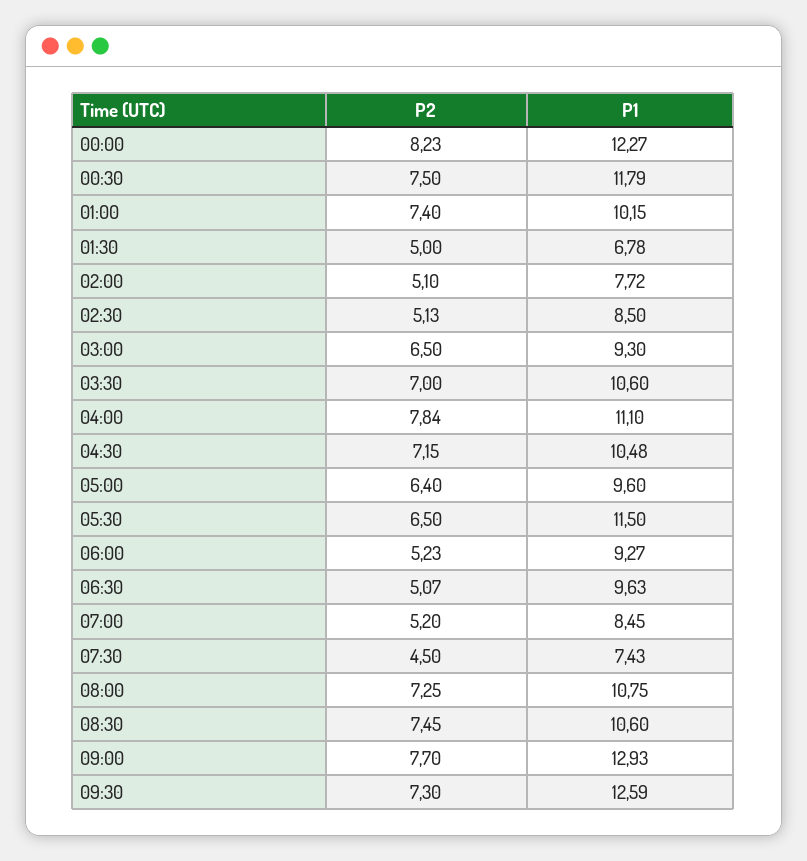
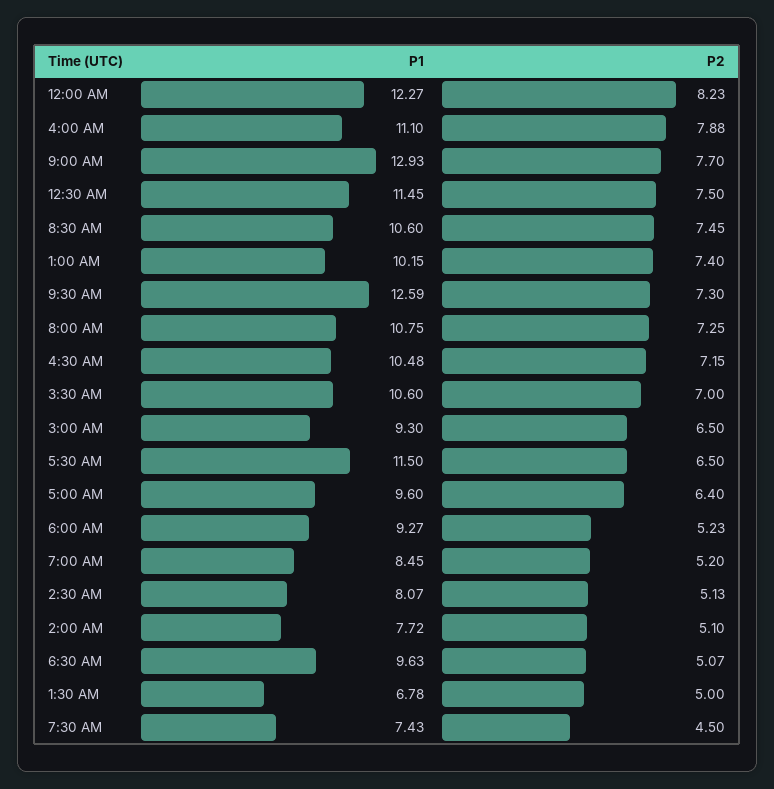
  {
    "P2": {
      "00:00": 8.23,
      "00:30": 7.5,
      "01:00": 7.4,
      "01:30": 5,
      "02:00": 5.1,
      "02:30": 5.13,
      "03:00": 6.5,
      "03:30": 7,
-     "04:00": 7.84,
+     "04:00": 7.88,
      "04:30": 7.15,
      "05:00": 6.4,
      "05:30": 6.5,
      "06:00": 5.23,
      "06:30": 5.07,
      "07:00": 5.2,
      "07:30": 4.5,
      "08:00": 7.25,
      "08:30": 7.45,
      "09:00": 7.7,
      "09:30": 7.3
    },
    "P1": {
      "00:00": 12.27,
-     "00:30": 11.79,
+     "00:30": 11.45,
      "01:00": 10.15,
      "01:30": 6.78,
      "02:00": 7.72,
-     "02:30": 8.5,
+     "02:30": 8.07,
      "03:00": 9.3,
      "03:30": 10.6,
      "04:00": 11.1,
      "04:30": 10.48,
      "05:00": 9.6,
      "05:30": 11.5,
      "06:00": 9.27,
      "06:30": 9.63,
      "07:00": 8.45,
      "07:30": 7.43,
      "08:00": 10.75,
      "08:30": 10.6,
      "09:00": 12.93,
      "09:30": 12.59
    }
  }

